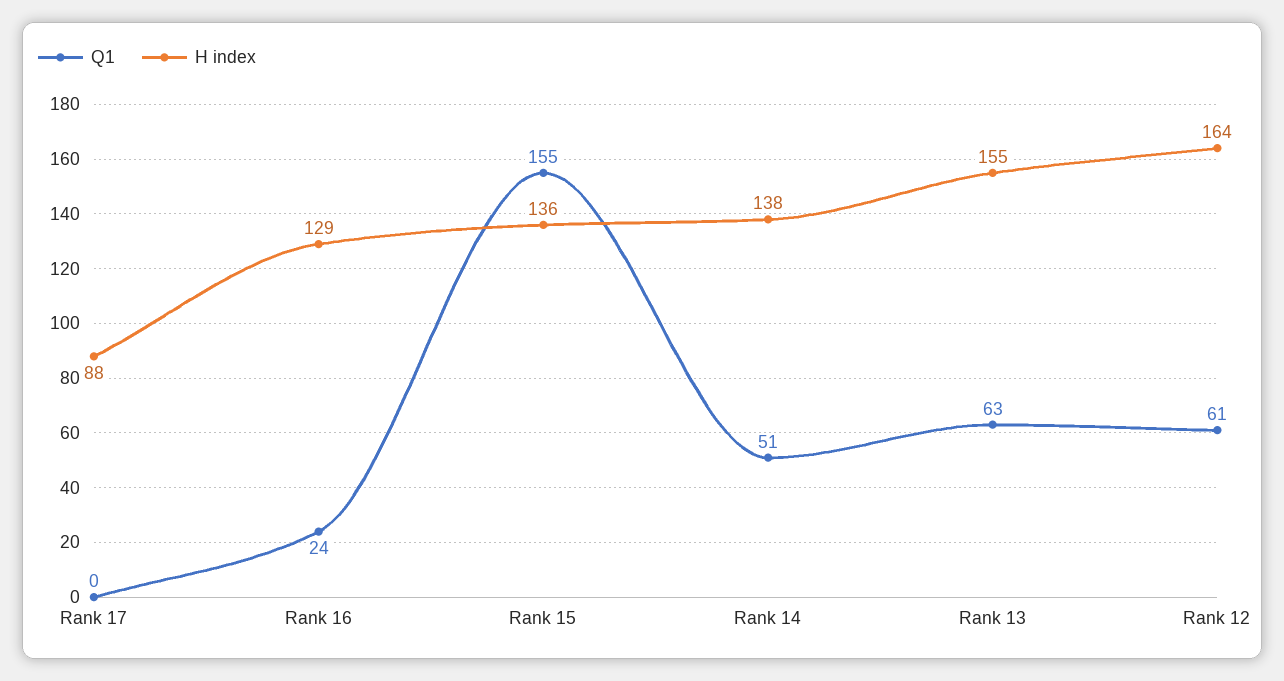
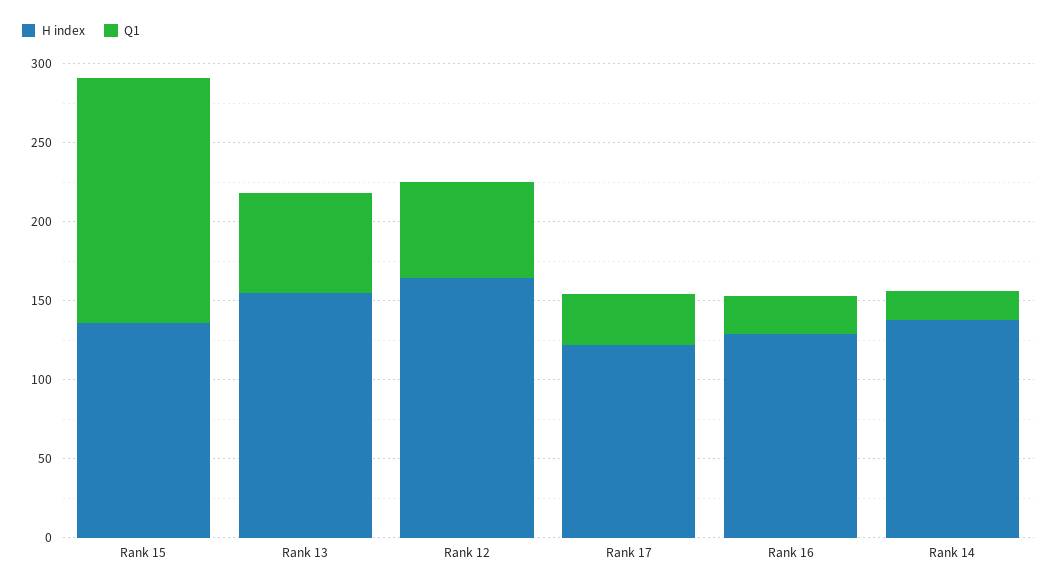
  {
    "Q1": {
-     "Rank 17": 0,
+     "Rank 17": 30,
      "Rank 16": 24,
      "Rank 15": 155,
-     "Rank 14": 51,
+     "Rank 14": 20,
      "Rank 13": 63,
      "Rank 12": 61
    },
    "H index": {
-     "Rank 17": 88,
+     "Rank 17": 120,
      "Rank 16": 129,
      "Rank 15": 136,
      "Rank 14": 138,
      "Rank 13": 155,
      "Rank 12": 164
    }
  }

